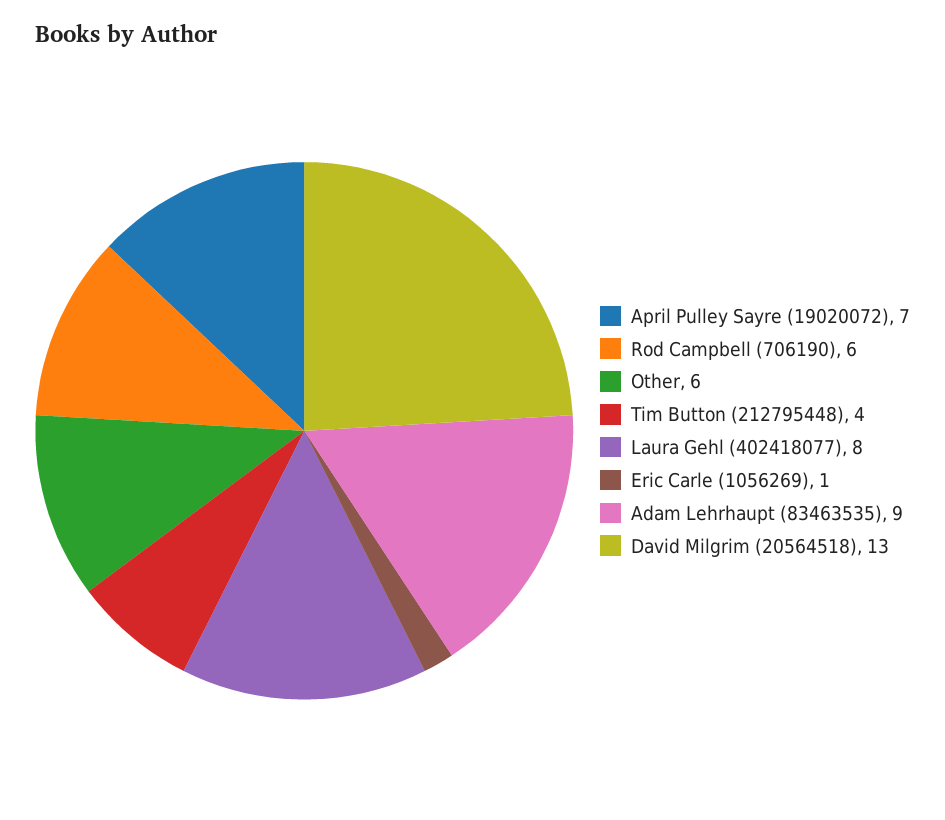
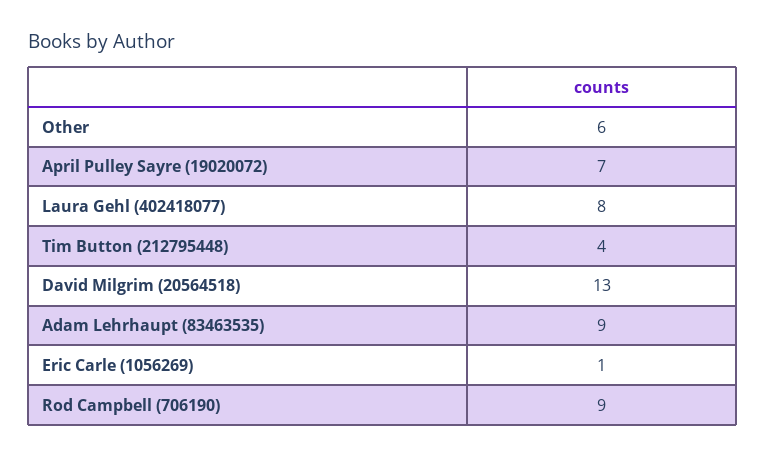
  {
    "April Pulley Sayre (19020072)": 7,
-   "Rod Campbell (706190)": 6,
+   "Rod Campbell (706190)": 9,
    "Other": 6,
    "Tim Button (212795448)": 4,
    "Laura Gehl (402418077)": 8,
    "Eric Carle (1056269)": 1,
    "Adam Lehrhaupt (83463535)": 9,
    "David Milgrim (20564518)": 13
  }

